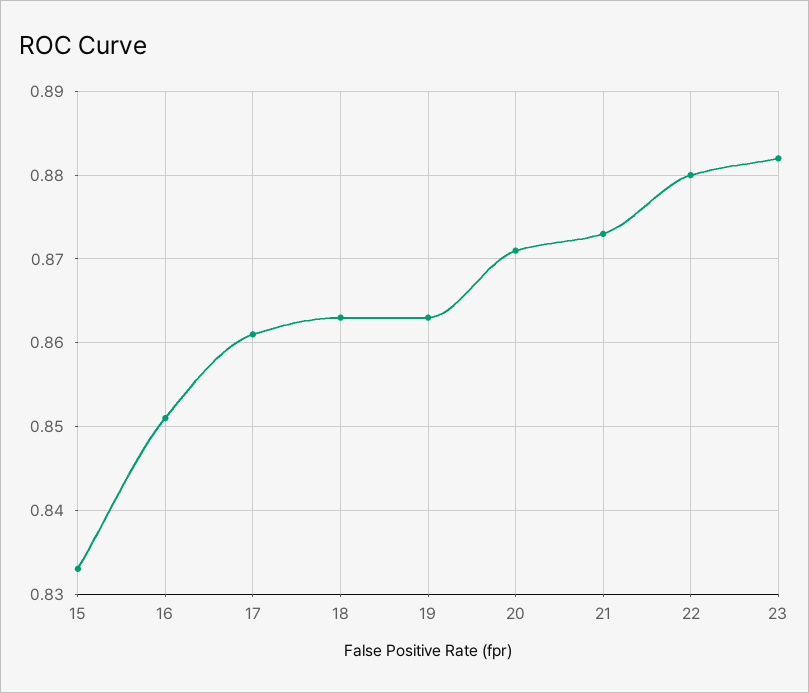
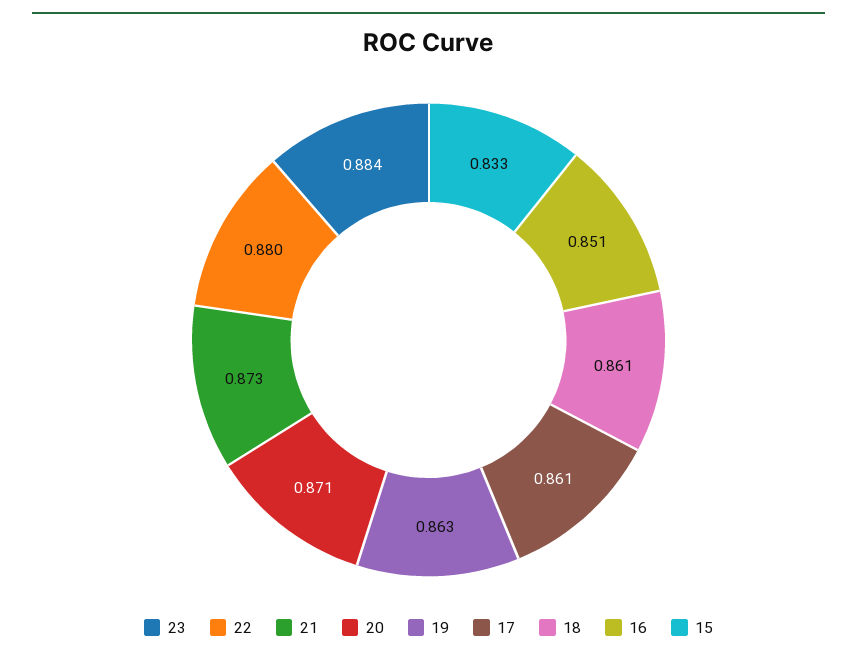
  {
    "15": 0.833,
    "16": 0.851,
    "17": 0.861,
-   "18": 0.863,
+   "18": 0.861,
    "19": 0.863,
    "20": 0.871,
    "21": 0.873,
    "22": 0.88,
-   "23": 0.882
+   "23": 0.884
  }

